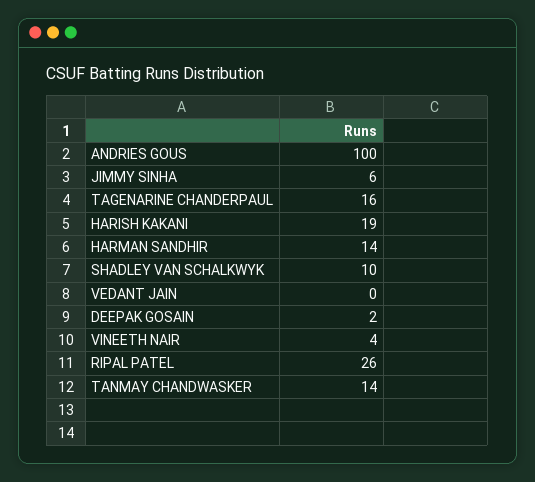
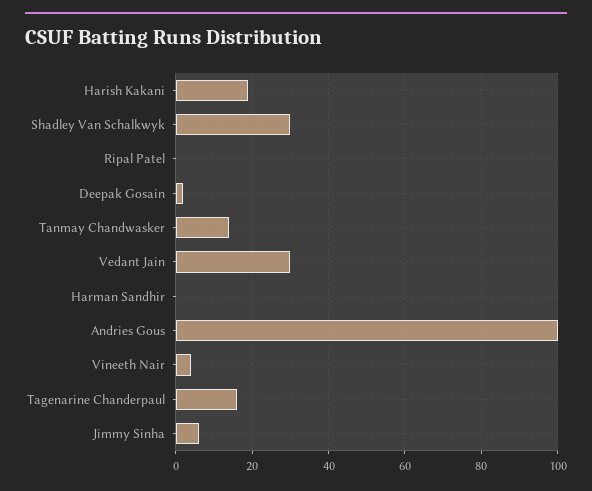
  {
    "ANDRIES GOUS": 100,
    "JIMMY SINHA": 6,
    "TAGENARINE CHANDERPAUL": 16,
    "HARISH KAKANI": 19,
-   "HARMAN SANDHIR": 14,
+   "HARMAN SANDHIR": 0,
-   "SHADLEY VAN SCHALKWYK": 10,
+   "SHADLEY VAN SCHALKWYK": 30,
-   "VEDANT JAIN": 0,
+   "VEDANT JAIN": 30,
    "DEEPAK GOSAIN": 2,
    "VINEETH NAIR": 4,
-   "RIPAL PATEL": 26,
+   "RIPAL PATEL": 0,
    "TANMAY CHANDWASKER": 14
  }

